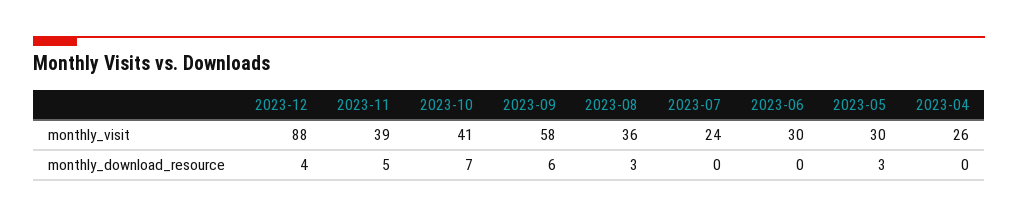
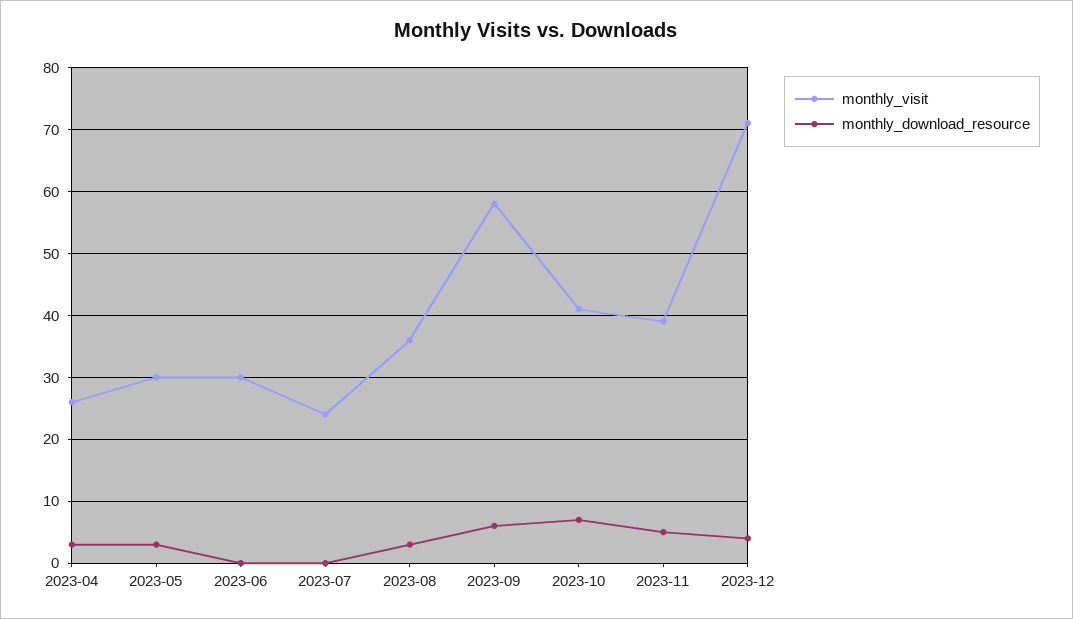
  {
    "monthly_visit": {
-     "2023-12": 88,
+     "2023-12": 71,
      "2023-11": 39,
      "2023-10": 41,
      "2023-09": 58,
      "2023-08": 36,
      "2023-07": 24,
      "2023-06": 30,
      "2023-05": 30,
      "2023-04": 26
    },
    "monthly_download_resource": {
      "2023-12": 4,
      "2023-11": 5,
      "2023-10": 7,
      "2023-09": 6,
      "2023-08": 3,
      "2023-07": 0,
      "2023-06": 0,
      "2023-05": 3,
-     "2023-04": 0
+     "2023-04": 3
    }
  }

